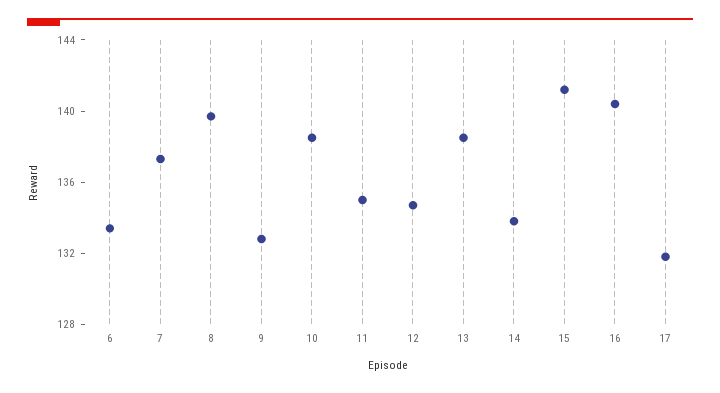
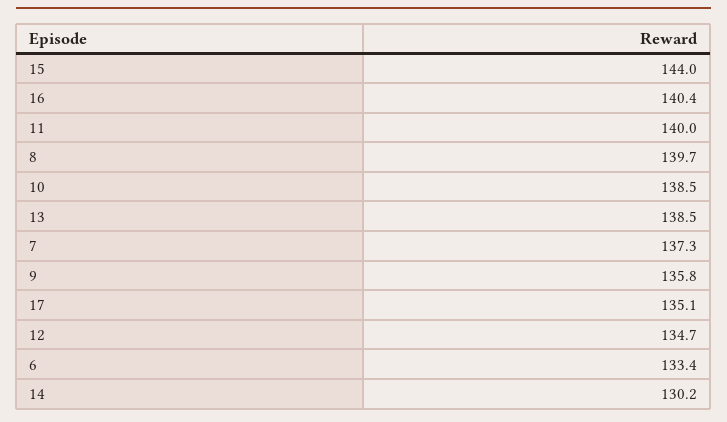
  {
    "6": 133.4,
    "7": 137.3,
    "8": 139.7,
-   "9": 133,
+   "9": 135.8,
    "10": 138.5,
-   "11": 135,
+   "11": 140,
    "12": 134.7,
    "13": 138.5,
-   "14": 134,
+   "14": 130.2,
-   "15": 141,
+   "15": 144,
    "16": 140.4,
-   "17": 132
+   "17": 135.1
  }

